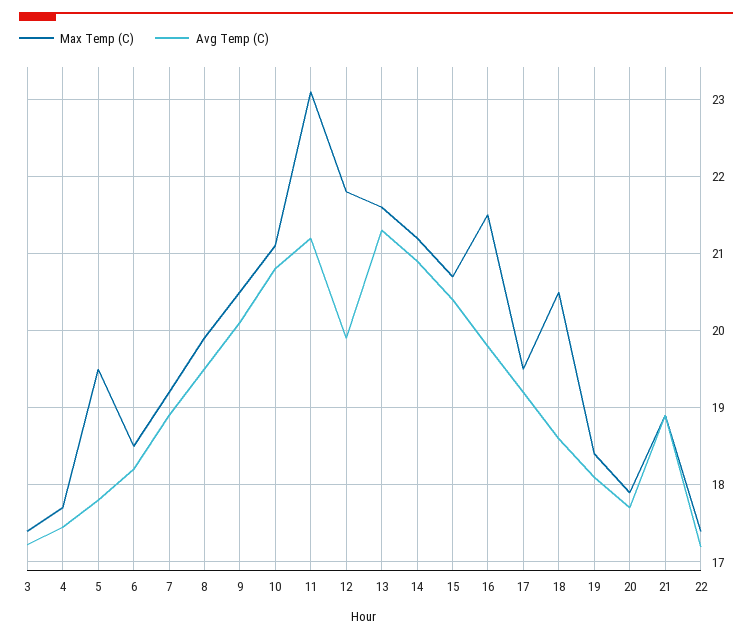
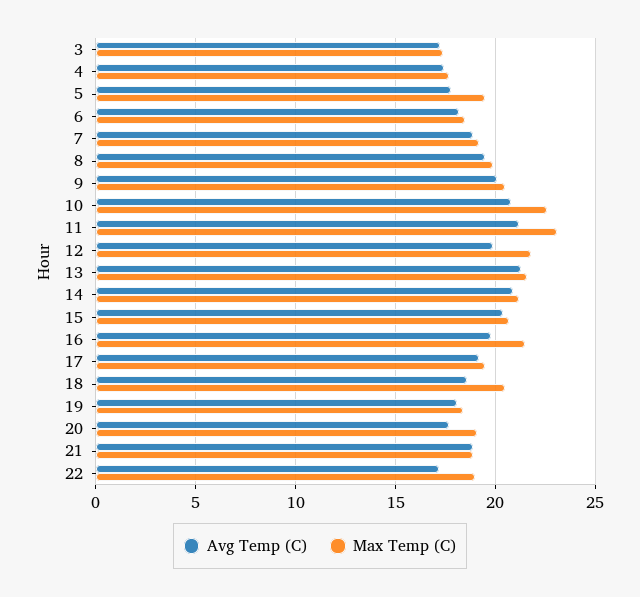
  {
    "Max Temp (C)": {
      "3": 17.4,
      "4": 17.7,
      "5": 19.5,
      "6": 18.5,
      "7": 19.2,
      "8": 19.9,
      "9": 20.5,
-     "10": 21.1,
+     "10": 22.5,
      "11": 23.1,
      "12": 21.8,
      "13": 21.6,
      "14": 21.2,
      "15": 20.7,
      "16": 21.5,
      "17": 19.5,
      "18": 20.5,
      "19": 18.4,
-     "20": 17.9,
+     "20": 19,
      "21": 18.9,
-     "22": 17.4
+     "22": 19
    },
    "Avg Temp (C)": {
      "3": 17.2,
      "4": 17.5,
      "5": 17.8,
      "6": 18.2,
      "7": 18.9,
      "8": 19.5,
      "9": 20.1,
      "10": 20.8,
      "11": 21.2,
      "12": 19.9,
      "13": 21.3,
      "14": 20.9,
      "15": 20.4,
      "16": 19.8,
      "17": 19.2,
      "18": 18.6,
      "19": 18.1,
      "20": 17.7,
      "21": 18.9,
      "22": 17.2
    }
  }

